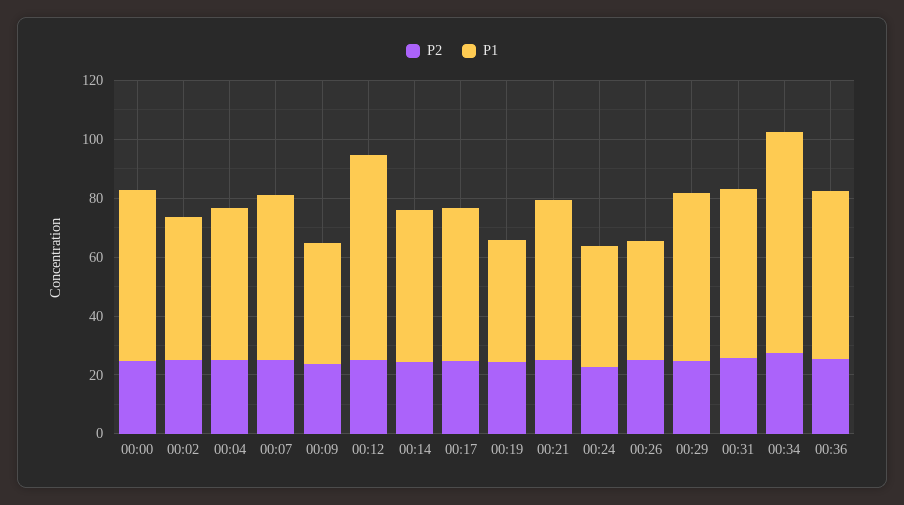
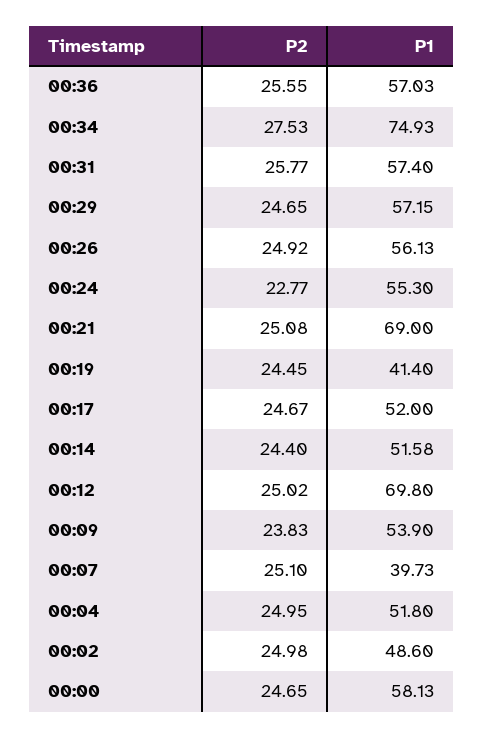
  {
    "P2": {
      "00:00": 24.65,
      "00:02": 24.98,
      "00:04": 24.95,
      "00:07": 25.1,
      "00:09": 23.83,
      "00:12": 25.02,
      "00:14": 24.4,
      "00:17": 24.67,
      "00:19": 24.45,
      "00:21": 25.08,
      "00:24": 22.77,
      "00:26": 24.92,
      "00:29": 24.65,
      "00:31": 25.77,
      "00:34": 27.53,
      "00:36": 25.55
    },
    "P1": {
      "00:00": 58.13,
      "00:02": 48.6,
      "00:04": 51.8,
-     "00:07": 55,
+     "00:07": 39.73,
-     "00:09": 40,
+     "00:09": 53.9,
      "00:12": 69.8,
      "00:14": 51.58,
      "00:17": 52,
      "00:19": 41.4,
-     "00:21": 55,
+     "00:21": 69,
-     "00:24": 40,
+     "00:24": 55.3,
-     "00:26": 40,
+     "00:26": 56.13,
      "00:29": 57.15,
      "00:31": 57.4,
      "00:34": 74.93,
      "00:36": 57.03
    }
  }

